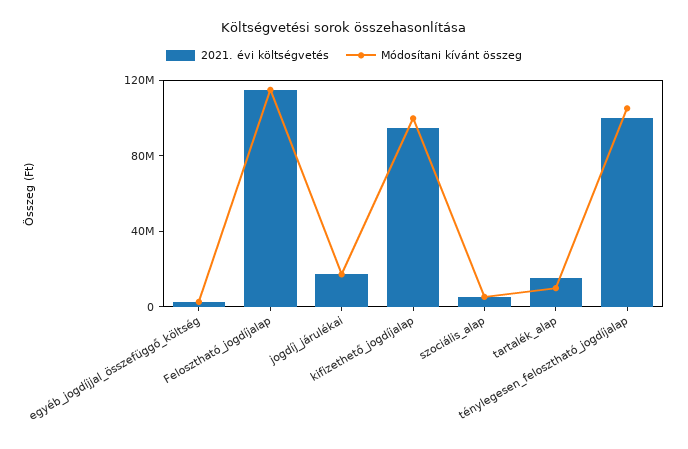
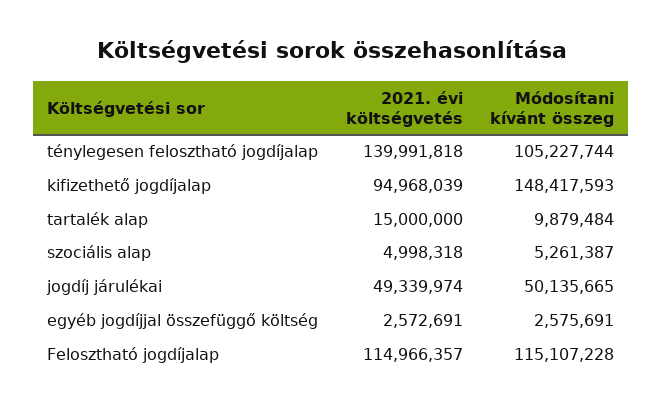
  {
    "2021. évi költségvetés": {
      "egyéb_jogdíjjal_összefüggő_költség": 2572691,
      "Felosztható_jogdíjalap": 114966357,
-     "jogdíj_járulékai": 20000000,
+     "jogdíj_járulékai": 49339974,
      "kifizethető_jogdíjalap": 94968039,
      "szociális_alap": 4998318,
      "tartalék_alap": 15000000,
-     "ténylegesen_felosztható_jogdíjalap": 100000000
+     "ténylegesen_felosztható_jogdíjalap": 139991818
    },
    "Módosítani kívánt összeg": {
      "egyéb_jogdíjjal_összefüggő_költség": 2575691,
      "Felosztható_jogdíjalap": 115107228,
-     "jogdíj_járulékai": 20000000,
+     "jogdíj_járulékai": 50135665,
-     "kifizethető_jogdíjalap": 100000000,
+     "kifizethető_jogdíjalap": 148417593,
      "szociális_alap": 5261387,
      "tartalék_alap": 9879484,
      "ténylegesen_felosztható_jogdíjalap": 105227744
    }
  }

